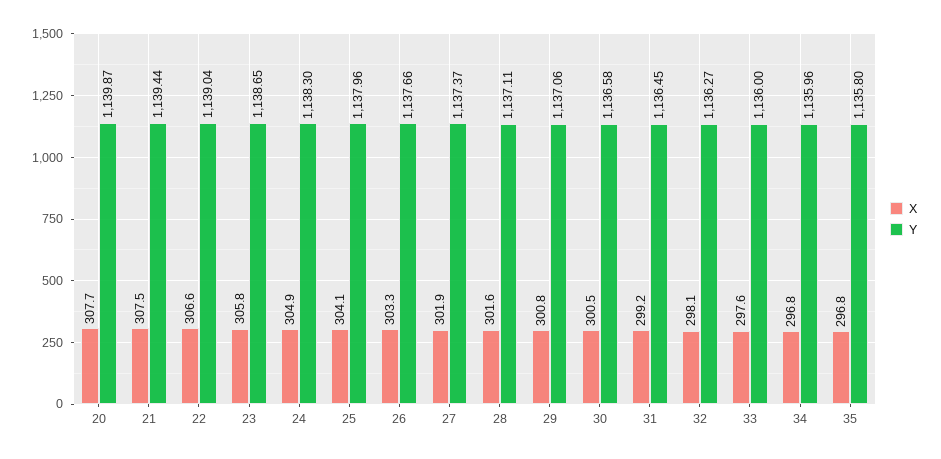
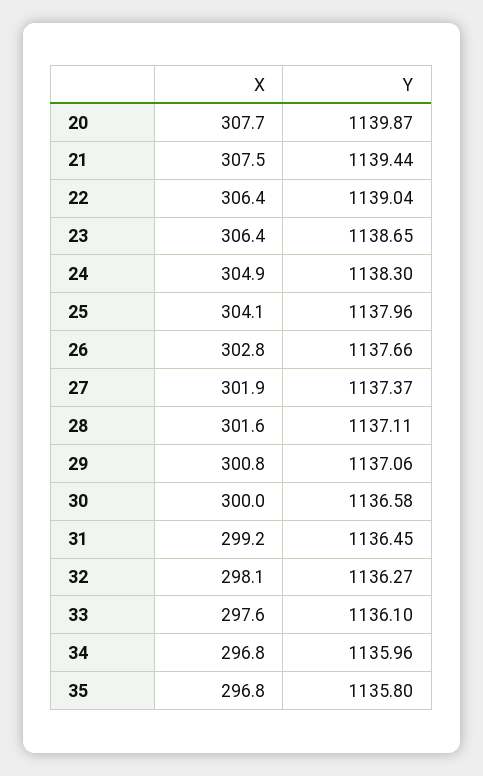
  {
    "X": {
      "20": 307.7,
      "21": 307.5,
-     "22": 306.6,
+     "22": 306.4,
-     "23": 305.8,
+     "23": 306.4,
      "24": 304.9,
      "25": 304.1,
-     "26": 303.3,
+     "26": 302.8,
      "27": 301.9,
      "28": 301.6,
      "29": 300.8,
-     "30": 300.5,
+     "30": 300,
      "31": 299.2,
      "32": 298.1,
      "33": 297.6,
      "34": 296.8,
      "35": 296.8
    },
    "Y": {
      "20": 1139.87,
      "21": 1139.44,
      "22": 1139.04,
      "23": 1138.65,
      "24": 1138.3,
      "25": 1137.96,
      "26": 1137.66,
      "27": 1137.37,
      "28": 1137.11,
      "29": 1137.06,
      "30": 1136.58,
      "31": 1136.45,
      "32": 1136.27,
-     "33": 1136,
+     "33": 1136.1,
      "34": 1135.96,
      "35": 1135.8
    }
  }

